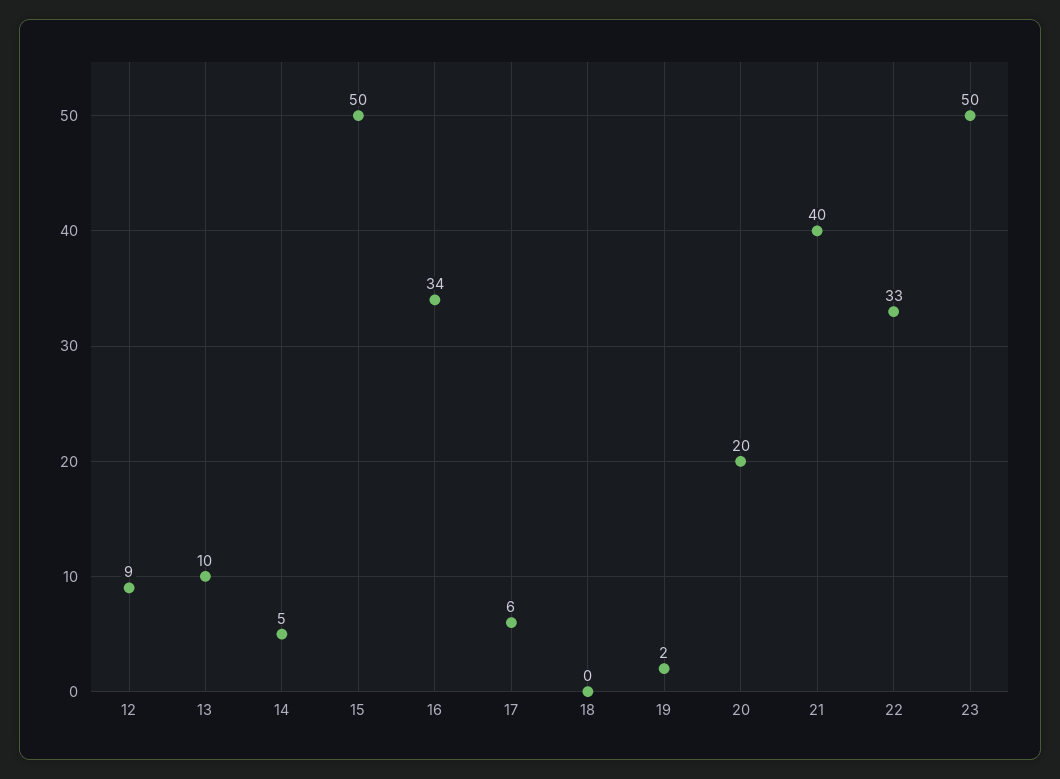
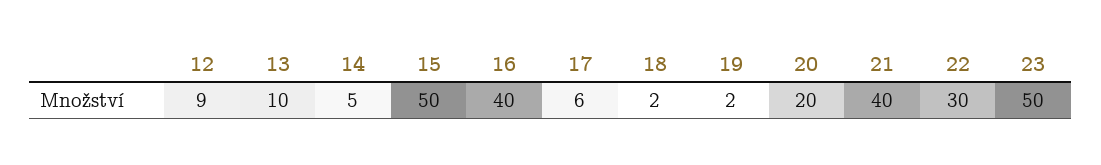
  {
    "12": 9,
    "13": 10,
    "14": 5,
    "15": 50,
-   "16": 34,
+   "16": 40,
    "17": 6,
-   "18": 0,
+   "18": 2,
    "19": 2,
    "20": 20,
    "21": 40,
-   "22": 33,
+   "22": 30,
    "23": 50
  }

